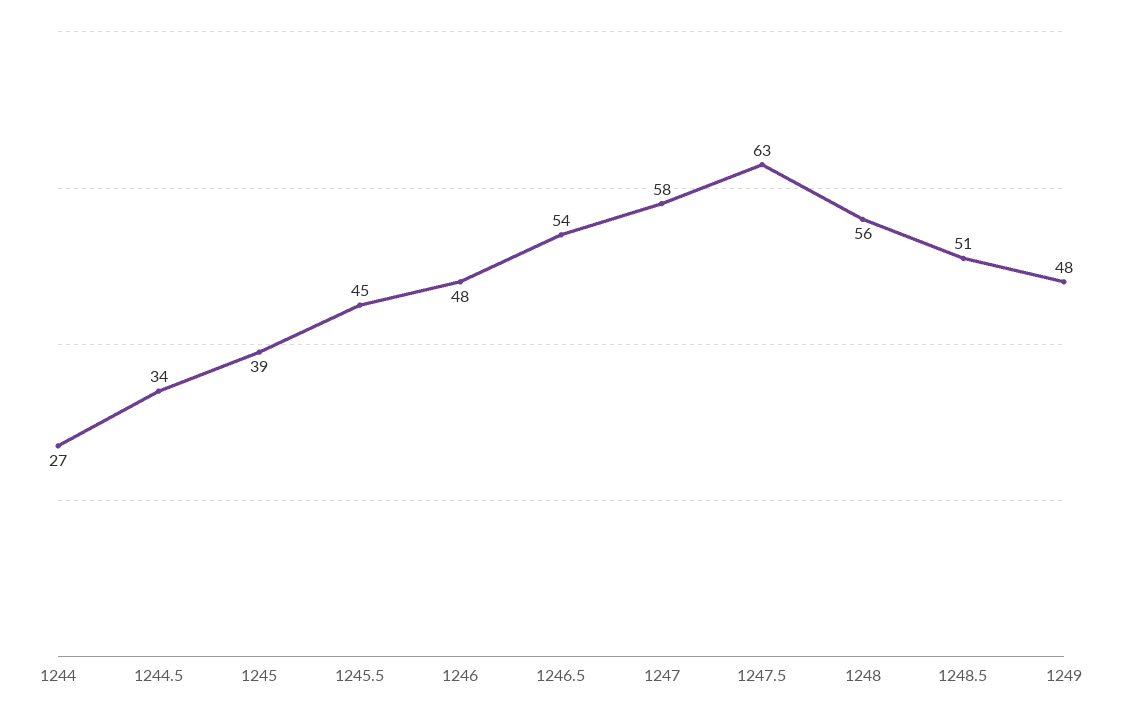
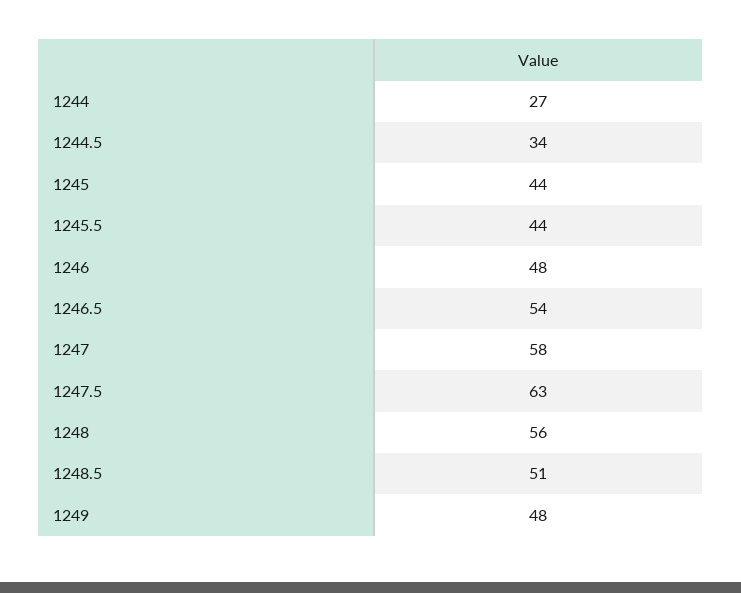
  {
    "1244": 27,
    "1244.5": 34,
-   "1245": 39,
+   "1245": 44,
-   "1245.5": 45,
+   "1245.5": 44,
    "1246": 48,
    "1246.5": 54,
    "1247": 58,
    "1247.5": 63,
    "1248": 56,
    "1248.5": 51,
    "1249": 48
  }

